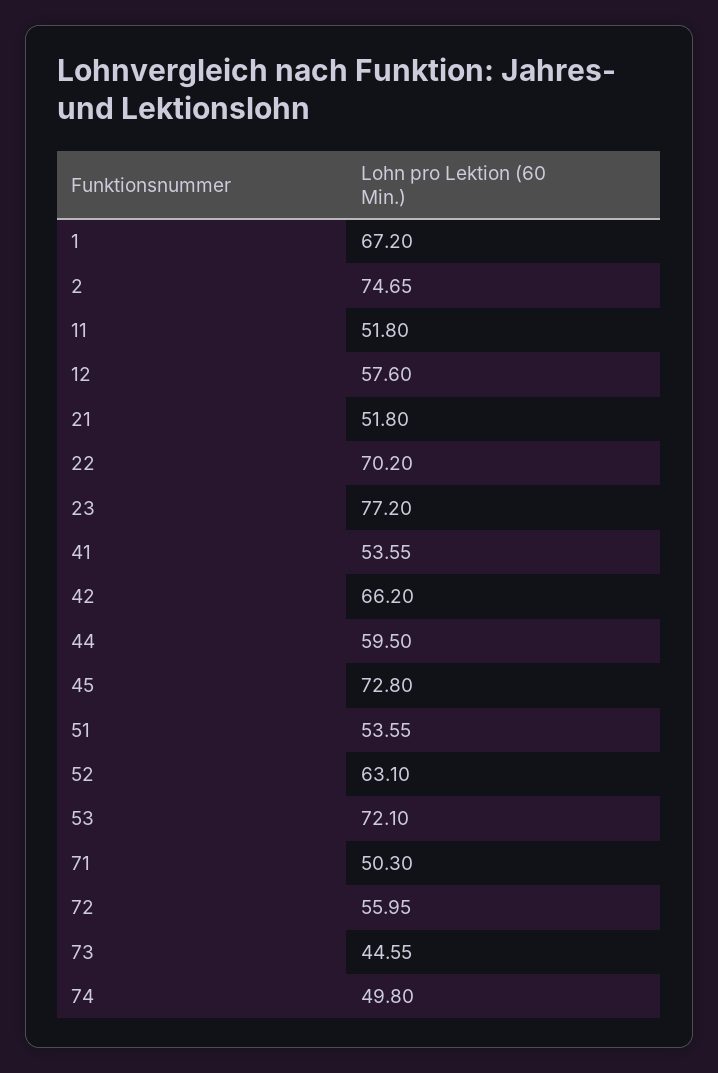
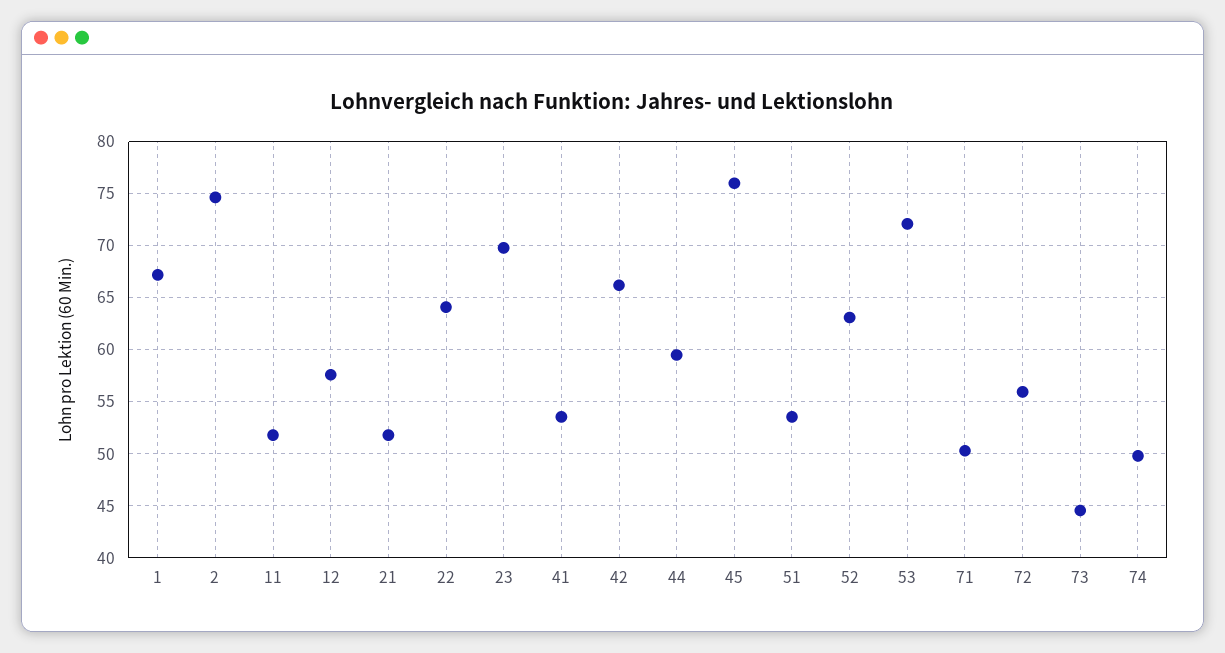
  {
    "1": 67.2,
    "2": 74.65,
    "11": 51.8,
    "12": 57.6,
    "21": 51.8,
-   "22": 70.2,
+   "22": 64,
-   "23": 77.2,
+   "23": 70,
    "41": 53.55,
    "42": 66.2,
    "44": 59.5,
-   "45": 72.8,
+   "45": 76,
    "51": 53.55,
    "52": 63.1,
    "53": 72.1,
    "71": 50.3,
    "72": 55.95,
    "73": 44.55,
    "74": 49.8
  }

